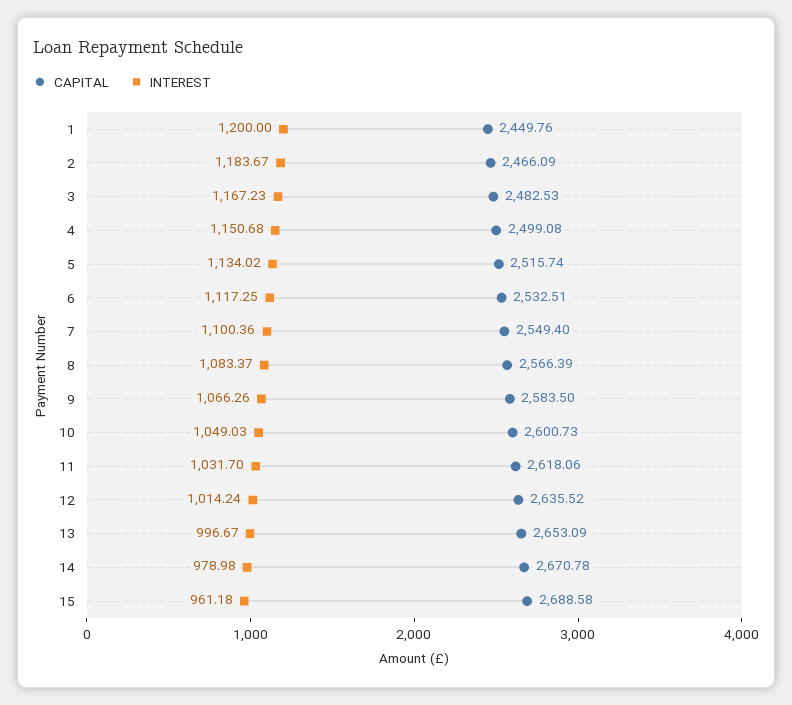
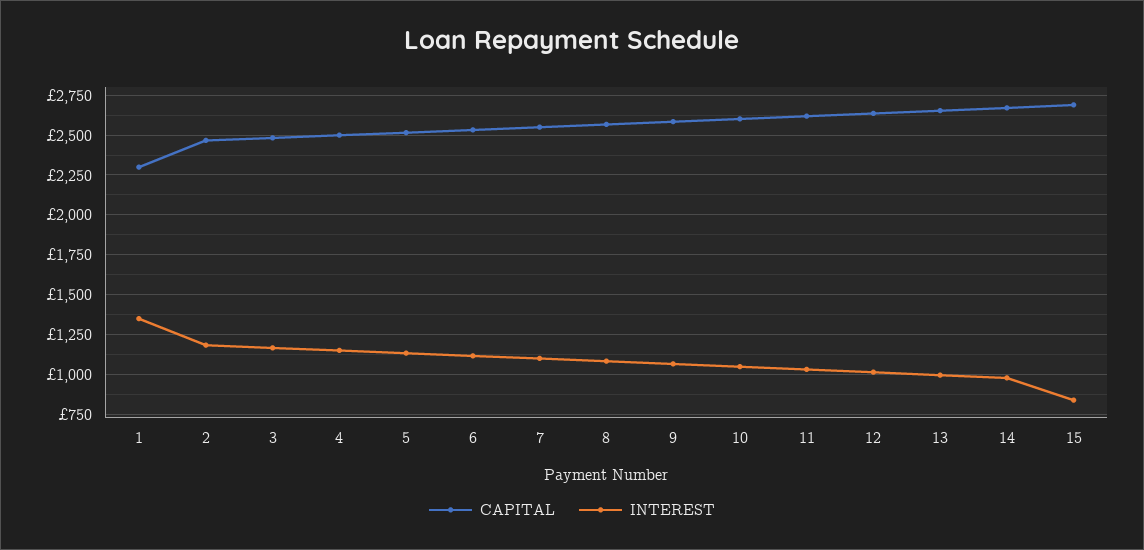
  {
    "CAPITAL": {
-     "1": 2449.76,
+     "1": 2300,
      "2": 2466.09,
      "3": 2482.53,
      "4": 2499.08,
      "5": 2515.74,
      "6": 2532.51,
      "7": 2549.4,
      "8": 2566.39,
      "9": 2583.5,
      "10": 2600.73,
      "11": 2618.06,
      "12": 2635.52,
      "13": 2653.09,
      "14": 2670.78,
      "15": 2688.58
    },
    "INTEREST": {
-     "1": 1200,
+     "1": 1350,
      "2": 1183.67,
      "3": 1167.23,
      "4": 1150.68,
      "5": 1134.02,
      "6": 1117.25,
      "7": 1100.36,
      "8": 1083.37,
      "9": 1066.26,
      "10": 1049.03,
      "11": 1031.7,
      "12": 1014.24,
      "13": 996.67,
      "14": 978.98,
-     "15": 961.18
+     "15": 850
    }
  }

